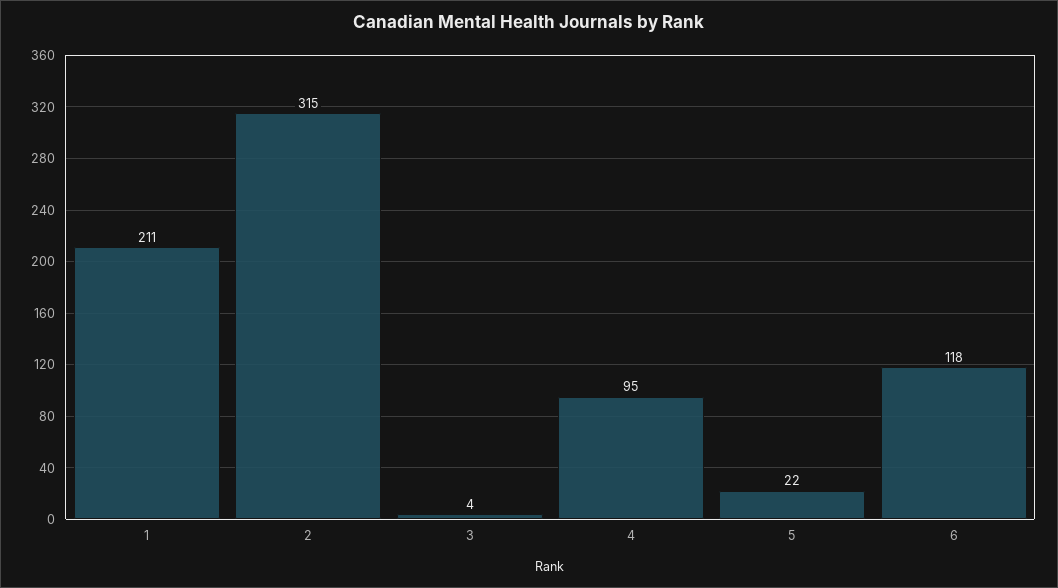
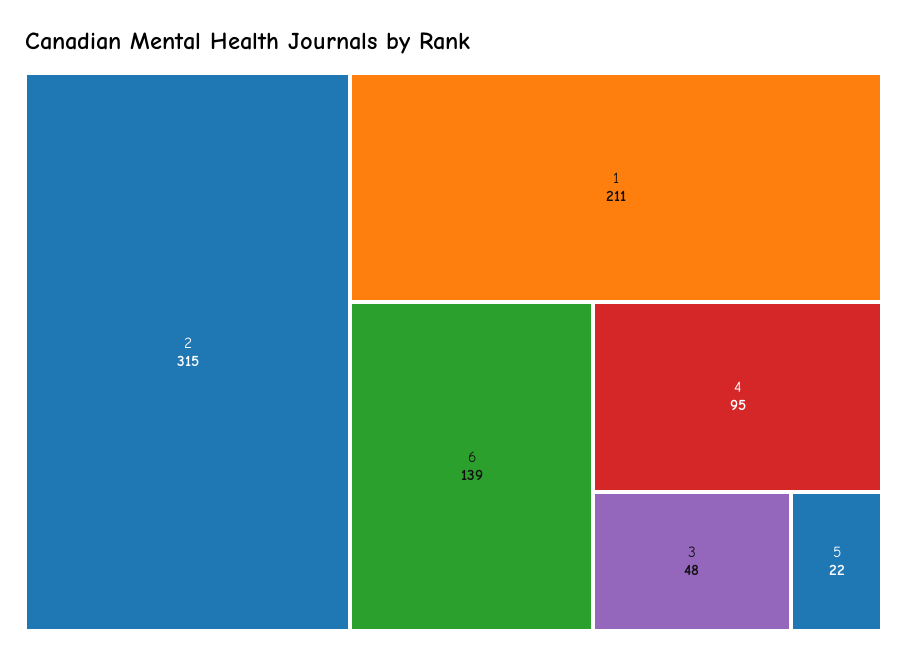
  {
    "1": 211,
    "2": 315,
-   "3": 4,
+   "3": 48,
    "4": 95,
    "5": 22,
-   "6": 118
+   "6": 139
  }

